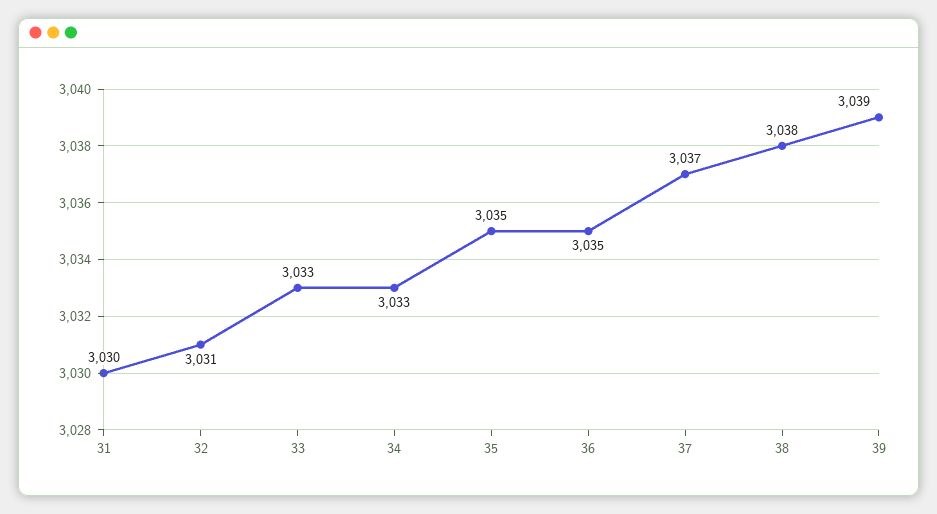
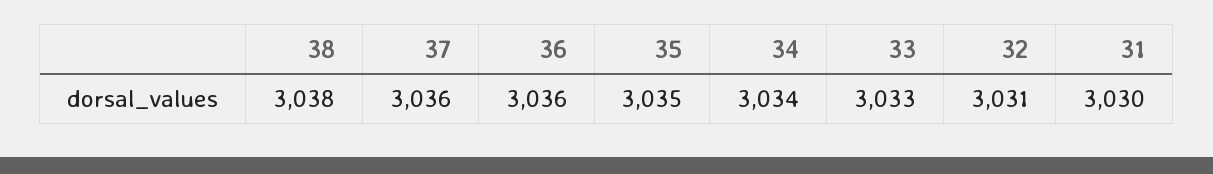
  {
    "31": 3030,
    "32": 3031,
    "33": 3033,
-   "34": 3033,
+   "34": 3034,
    "35": 3035,
-   "36": 3035,
+   "36": 3036,
-   "37": 3037,
+   "37": 3036,
-   "38": 3038,
+   "38": 3038
-   "39": 3039
  }

